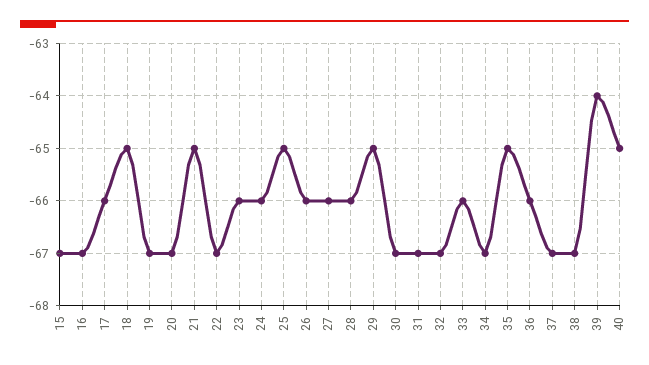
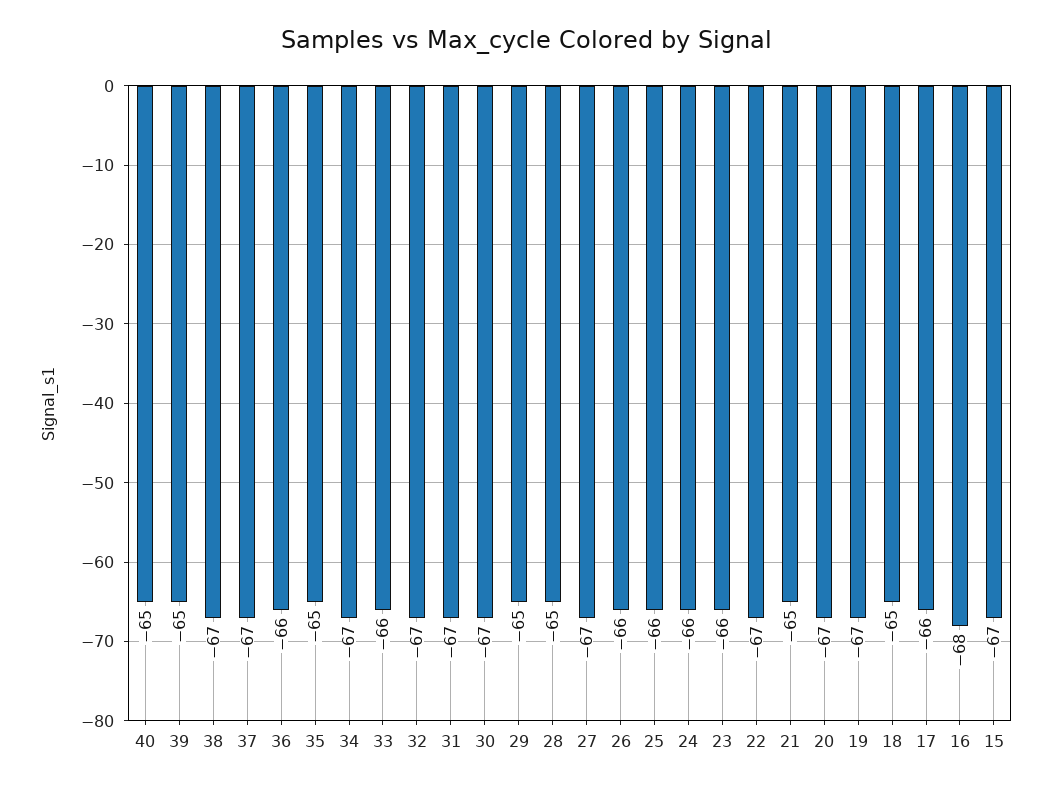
  {
    "15": -67,
-   "16": -67,
+   "16": -68,
    "17": -66,
    "18": -65,
    "19": -67,
    "20": -67,
    "21": -65,
    "22": -67,
    "23": -66,
    "24": -66,
-   "25": -65,
+   "25": -66,
    "26": -66,
-   "27": -66,
+   "27": -67,
-   "28": -66,
+   "28": -65,
    "29": -65,
    "30": -67,
    "31": -67,
    "32": -67,
    "33": -66,
    "34": -67,
    "35": -65,
    "36": -66,
    "37": -67,
    "38": -67,
-   "39": -64,
+   "39": -65,
    "40": -65
  }

